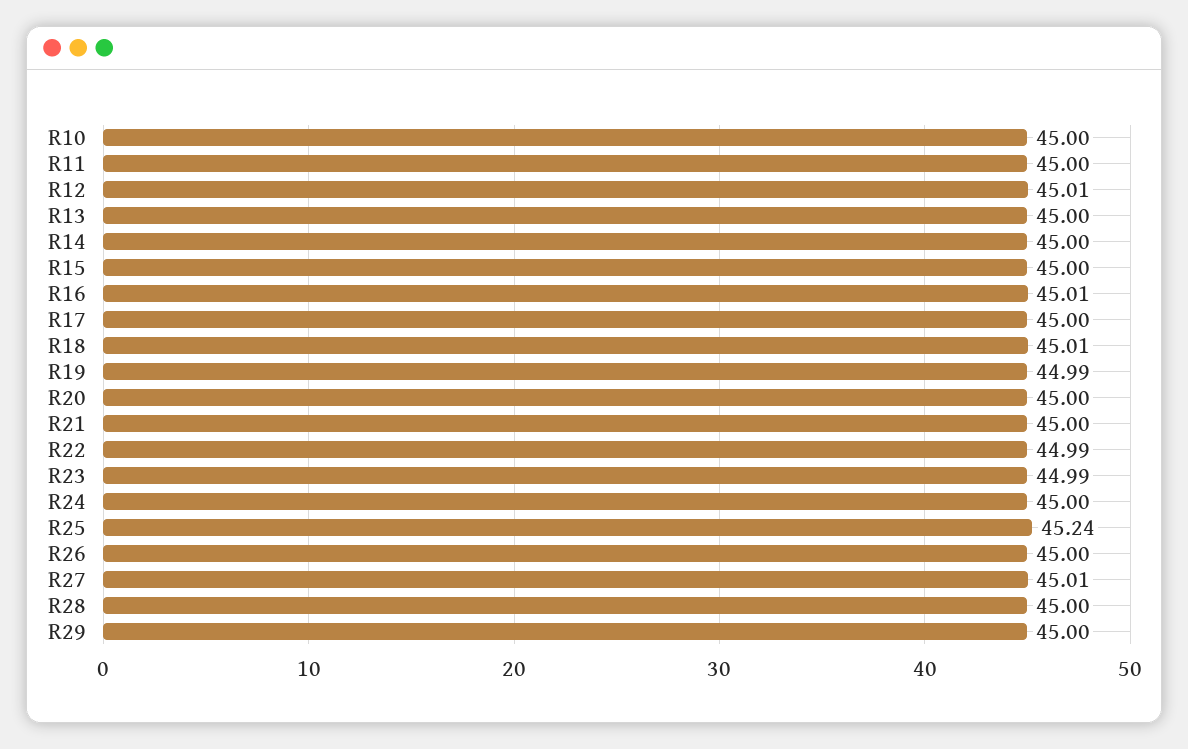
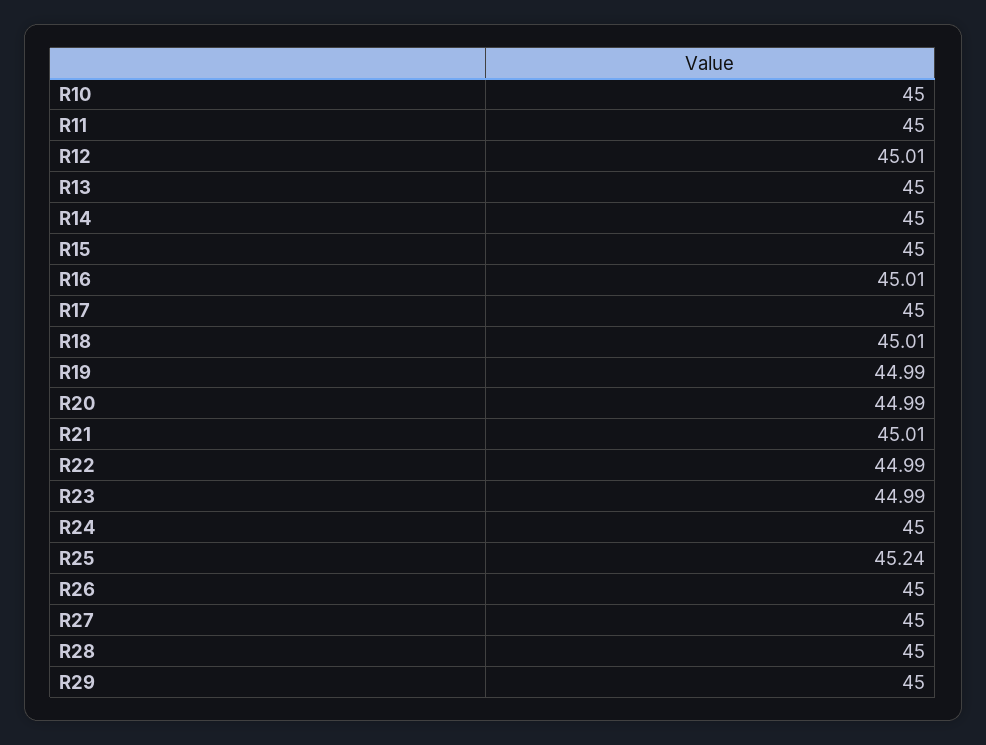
  {
    "R10": 45,
    "R11": 45,
    "R12": 45.01,
    "R13": 45,
    "R14": 45,
    "R15": 45,
    "R16": 45.01,
    "R17": 45,
    "R18": 45.01,
    "R19": 44.99,
-   "R20": 45,
+   "R20": 44.99,
-   "R21": 45,
+   "R21": 45.01,
    "R22": 44.99,
    "R23": 44.99,
    "R24": 45,
    "R25": 45.24,
    "R26": 45,
-   "R27": 45.01,
+   "R27": 45,
    "R28": 45,
    "R29": 45
  }

